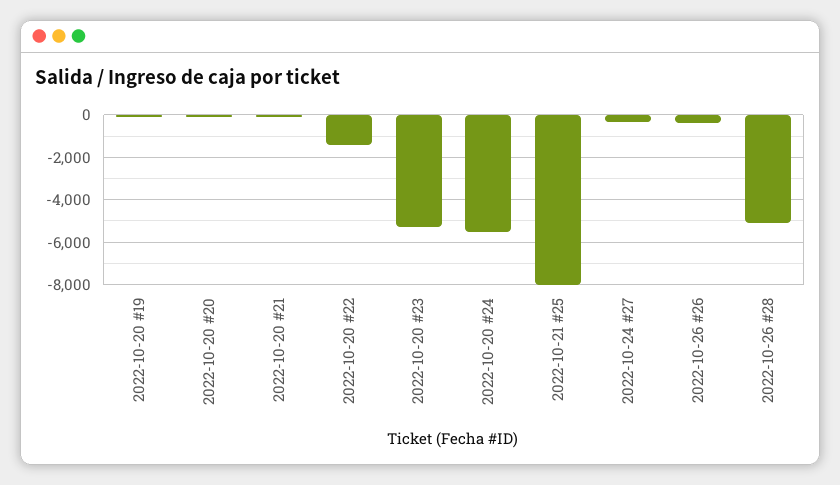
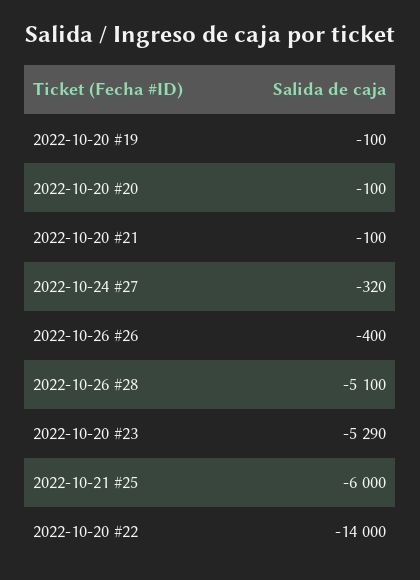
  {
    "2022-10-20 #19": -100,
    "2022-10-20 #20": -100,
    "2022-10-20 #21": -100,
-   "2022-10-20 #22": -1500,
+   "2022-10-20 #22": -14000,
    "2022-10-20 #23": -5290,
-   "2022-10-20 #24": -5500,
-   "2022-10-21 #25": -8000,
+   "2022-10-21 #25": -6000,
    "2022-10-24 #27": -320,
    "2022-10-26 #26": -400,
    "2022-10-26 #28": -5100
  }

